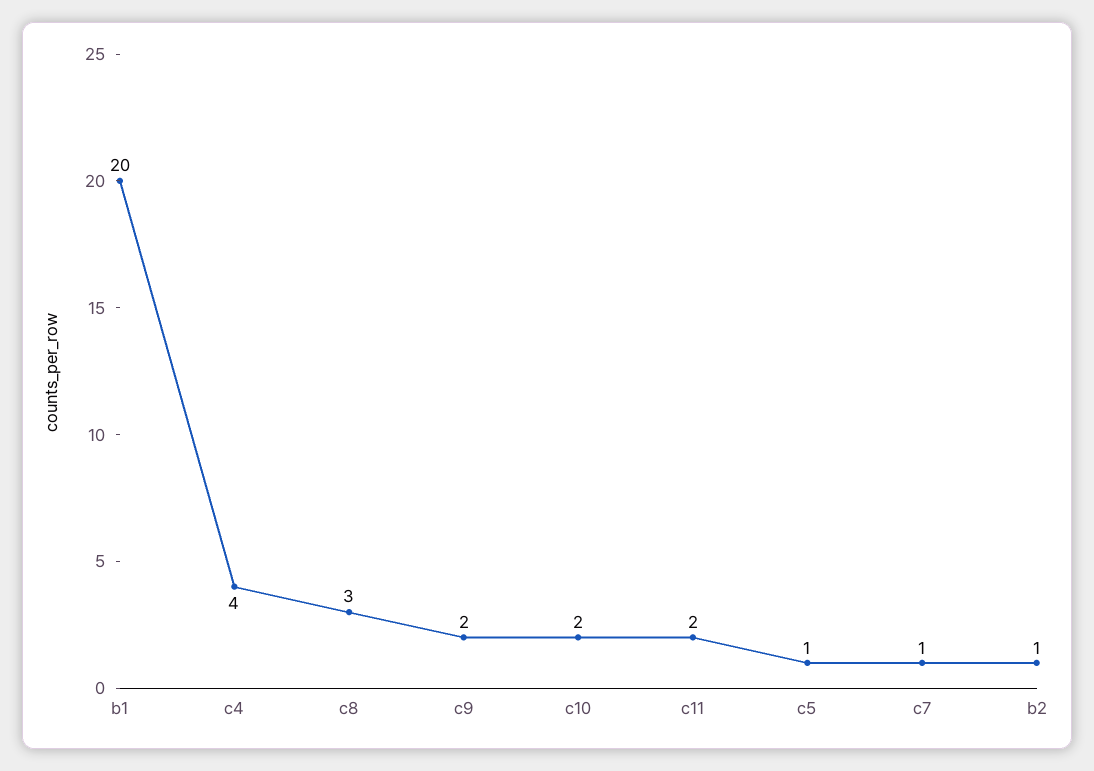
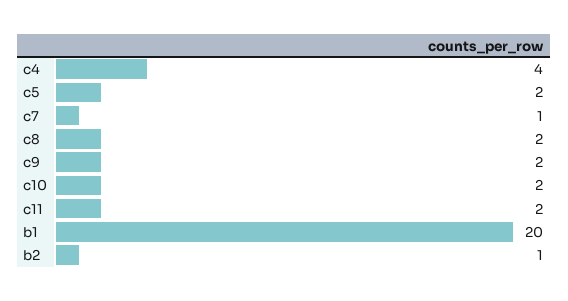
  {
    "b1": 20,
    "c4": 4,
-   "c8": 3,
+   "c8": 2,
    "c9": 2,
    "c10": 2,
    "c11": 2,
-   "c5": 1,
+   "c5": 2,
    "c7": 1,
    "b2": 1
  }

